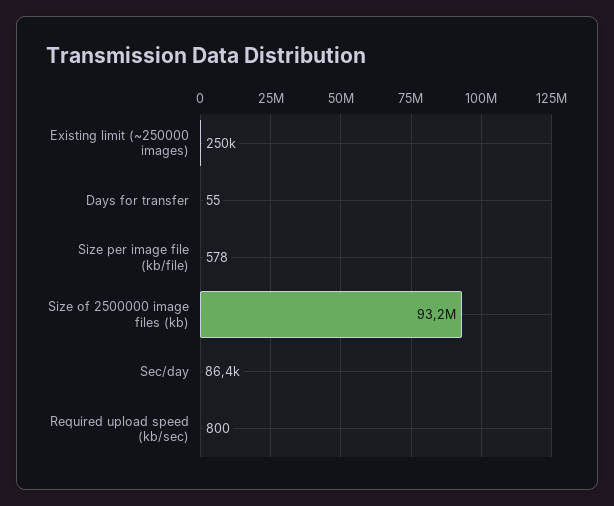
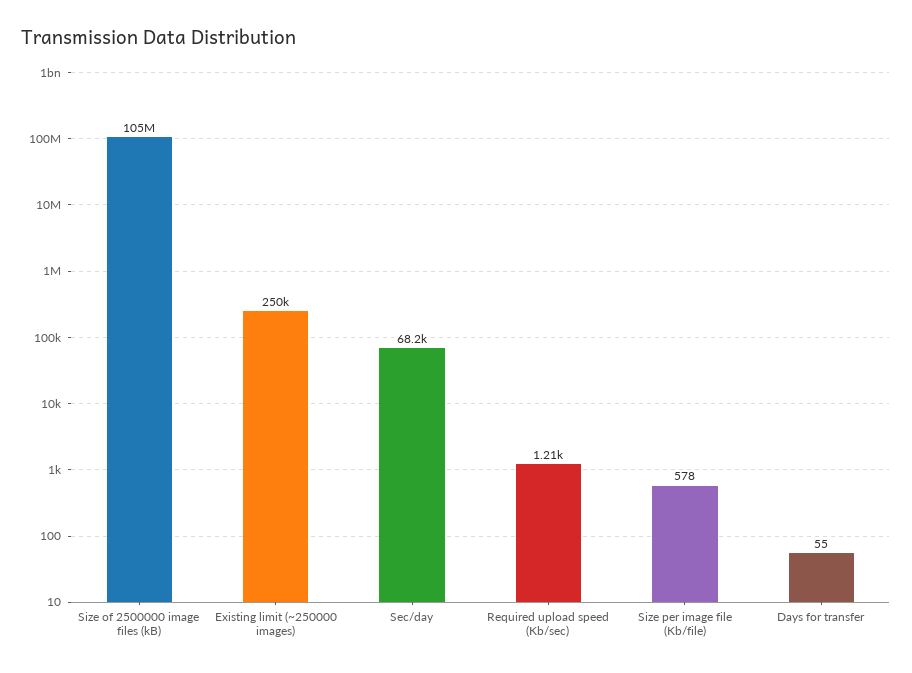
  {
    "Existing limit (~250000 images)": 250000,
    "Days for transfer": 55,
    "Size per image file (kb/file)": 578,
-   "Size of 2500000 image files (kb)": 93200000,
+   "Size of 2500000 image files (kb)": 105000000,
-   "Sec/day": 86400,
+   "Sec/day": 68200,
-   "Required upload speed (kb/sec)": 800
+   "Required upload speed (kb/sec)": 1210
  }

